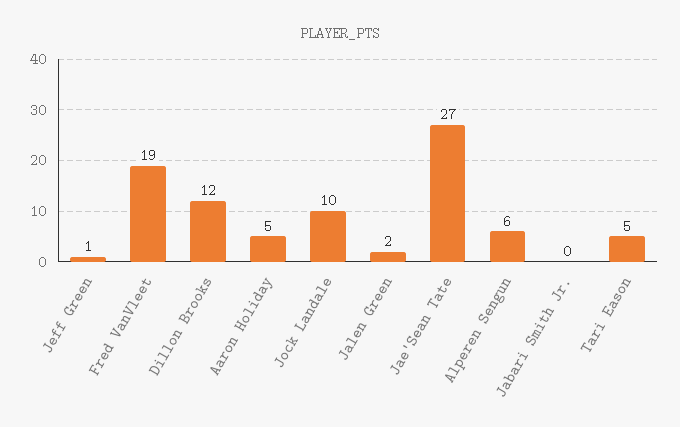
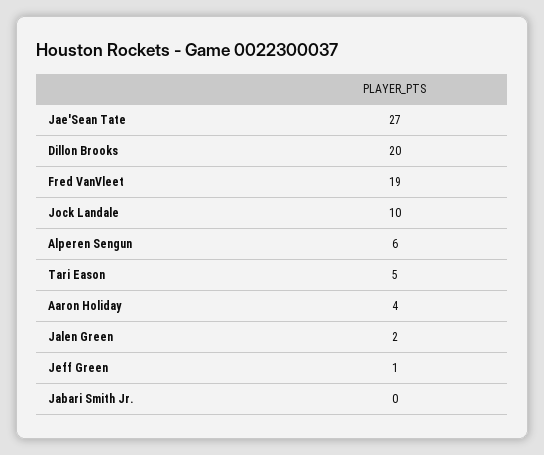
  {
    "Jeff Green": 1,
    "Fred VanVleet": 19,
-   "Dillon Brooks": 12,
+   "Dillon Brooks": 20,
-   "Aaron Holiday": 5,
+   "Aaron Holiday": 4,
    "Jock Landale": 10,
    "Jalen Green": 2,
    "Jae'Sean Tate": 27,
    "Alperen Sengun": 6,
    "Jabari Smith Jr.": 0,
    "Tari Eason": 5
  }

